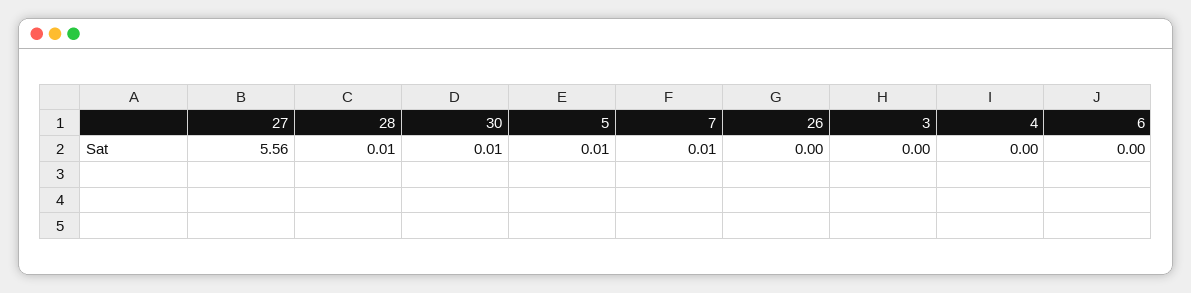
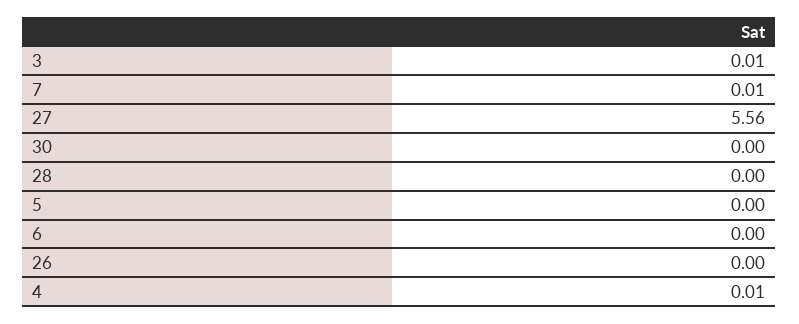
  {
    "27": 5.56,
-   "28": 0.01,
+   "28": 0,
-   "30": 0.01,
+   "30": 0,
-   "5": 0.01,
+   "5": 0,
    "7": 0.01,
    "26": 0,
-   "3": 0,
+   "3": 0.01,
-   "4": 0,
+   "4": 0.01,
    "6": 0
  }

